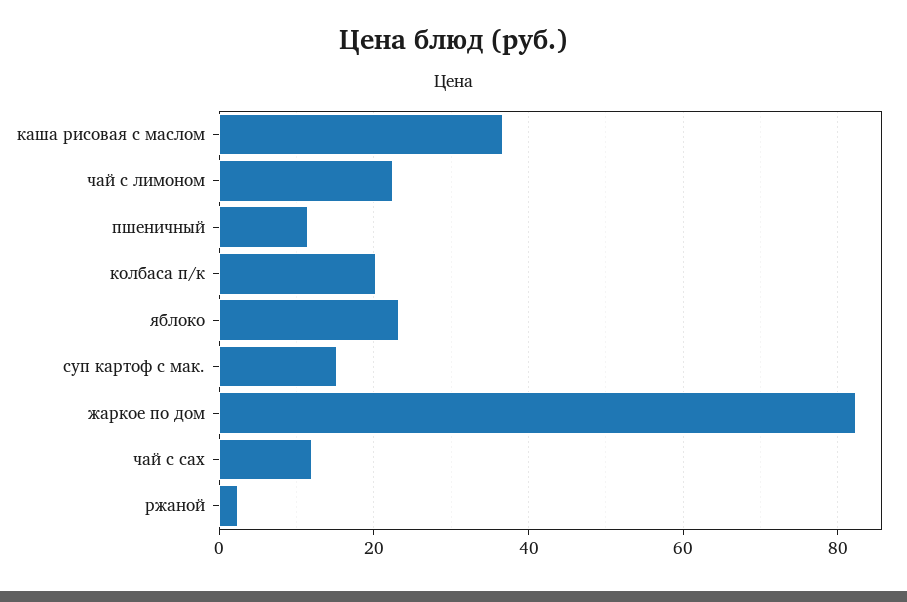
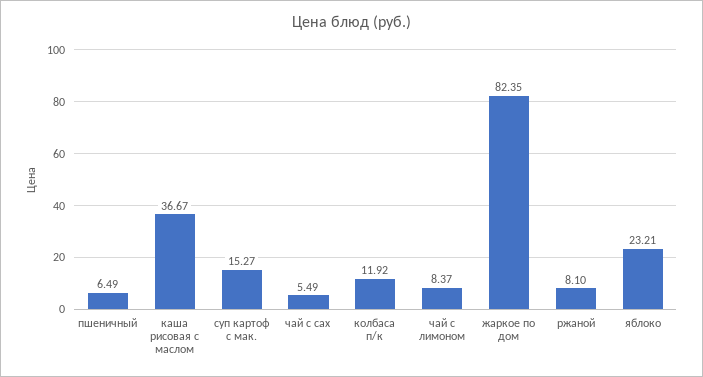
  {
    "каша рисовая с маслом": 36.67,
-   "чай с лимоном": 22,
+   "чай с лимоном": 8.37,
-   "пшеничный": 12,
+   "пшеничный": 6.49,
-   "колбаса п/к": 20,
+   "колбаса п/к": 11.92,
    "яблоко": 23.21,
    "суп картоф с мак.": 15.27,
    "жаркое по дом": 82.35,
-   "чай с сах": 12,
+   "чай с сах": 5.49,
-   "ржаной": 2
+   "ржаной": 8.1
  }

